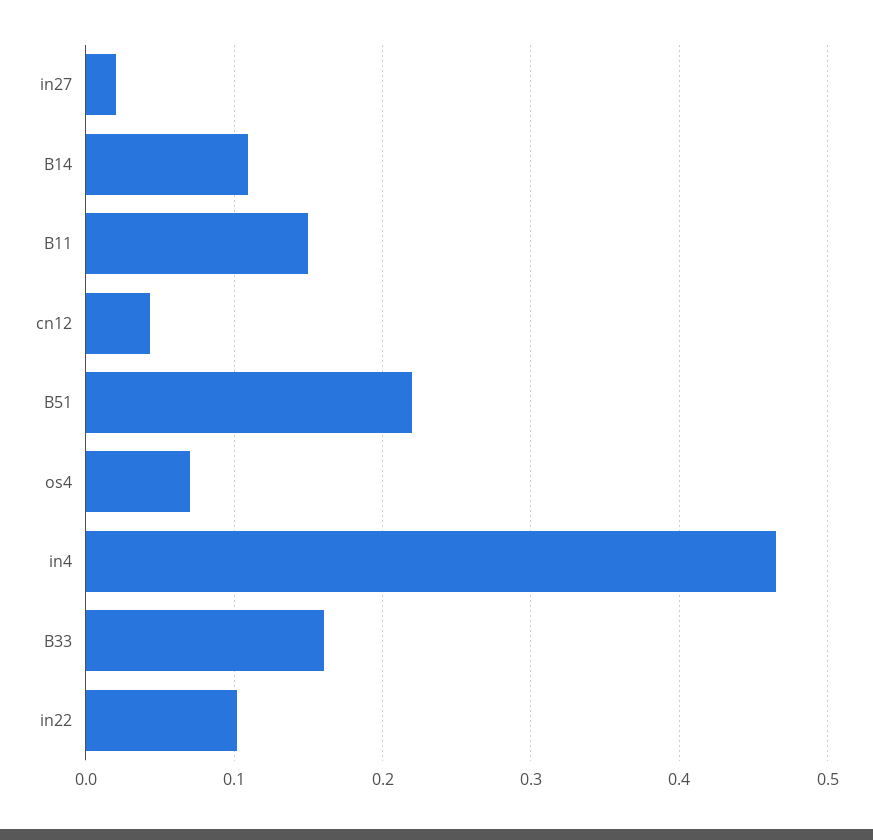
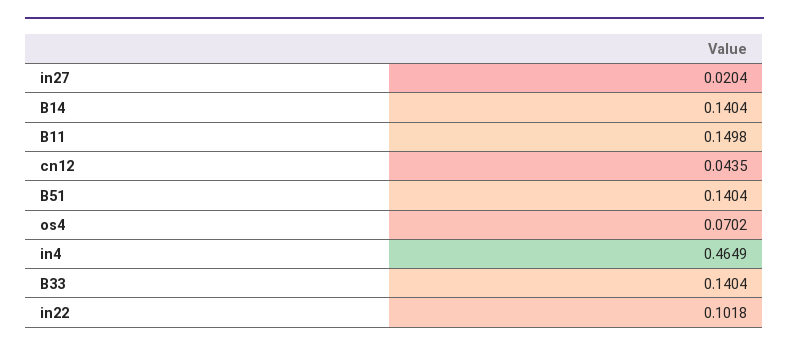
  {
    "in27": 0.0204,
-   "B14": 0.11,
+   "B14": 0.1404,
    "B11": 0.1498,
    "cn12": 0.0435,
-   "B51": 0.22,
+   "B51": 0.1404,
    "os4": 0.0702,
    "in4": 0.4649,
-   "B33": 0.16,
+   "B33": 0.1404,
    "in22": 0.1018
  }

